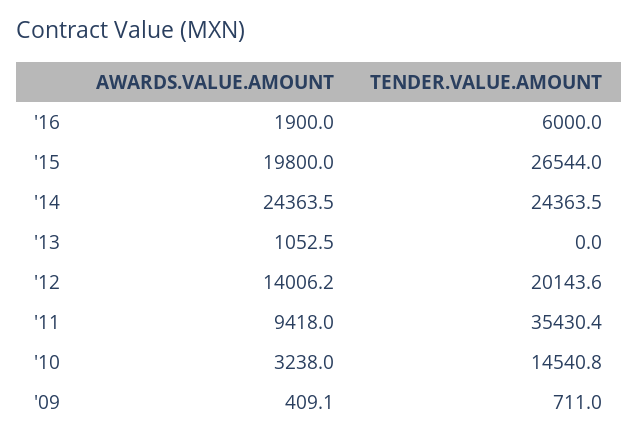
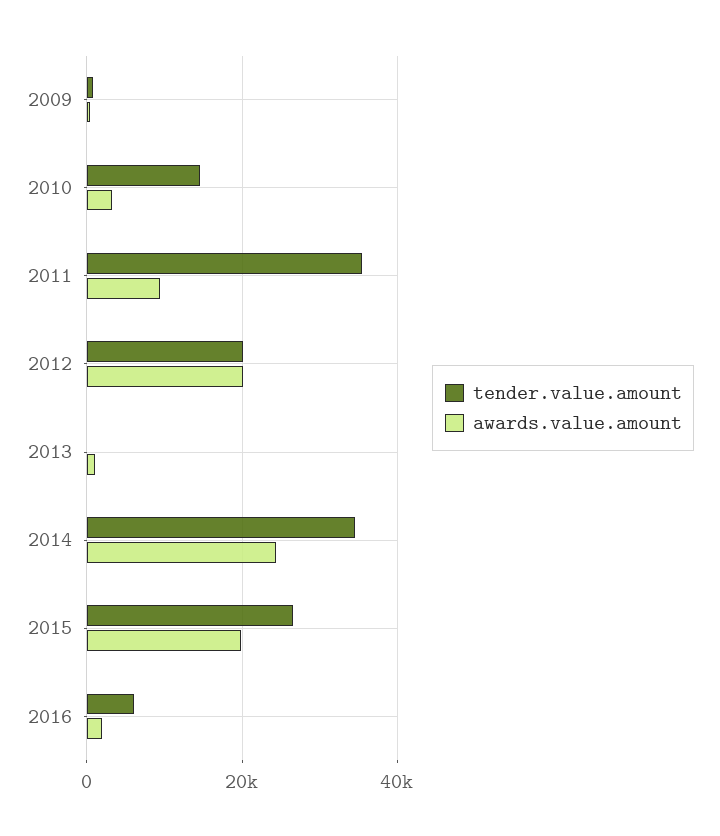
  {
    "AWARDS.VALUE.AMOUNT": {
      "'16": 1900,
      "'15": 19800,
      "'14": 24363.5,
      "'13": 1052.5,
-     "'12": 14006.2,
+     "'12": 20000,
      "'11": 9418,
      "'10": 3238,
      "'09": 409.1
    },
    "TENDER.VALUE.AMOUNT": {
      "'16": 6000,
      "'15": 26544,
-     "'14": 24363.5,
+     "'14": 34000,
      "'13": 0,
      "'12": 20143.6,
      "'11": 35430.4,
      "'10": 14540.8,
      "'09": 711
    }
  }

